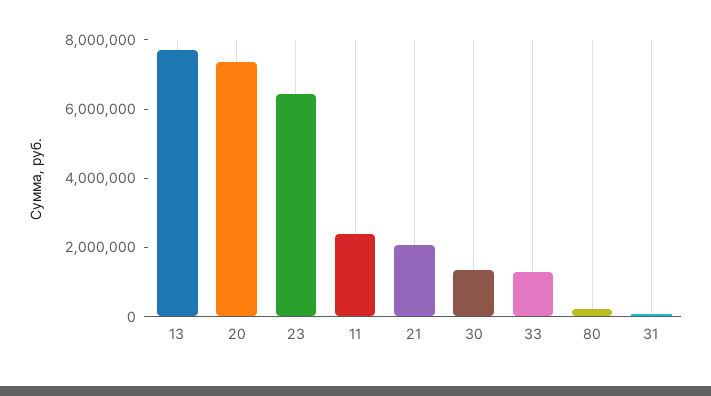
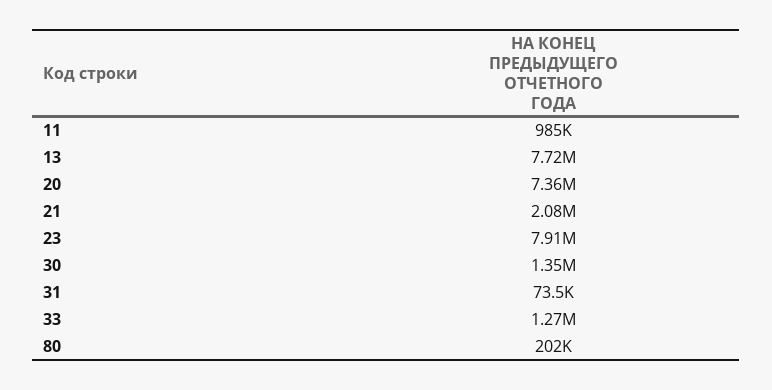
  {
    "13": 7720000,
    "20": 7360000,
-   "23": 6500000,
+   "23": 7910000,
-   "11": 2500000,
+   "11": 985000,
    "21": 2080000,
    "30": 1350000,
    "33": 1270000,
    "80": 202000,
    "31": 73500
  }

